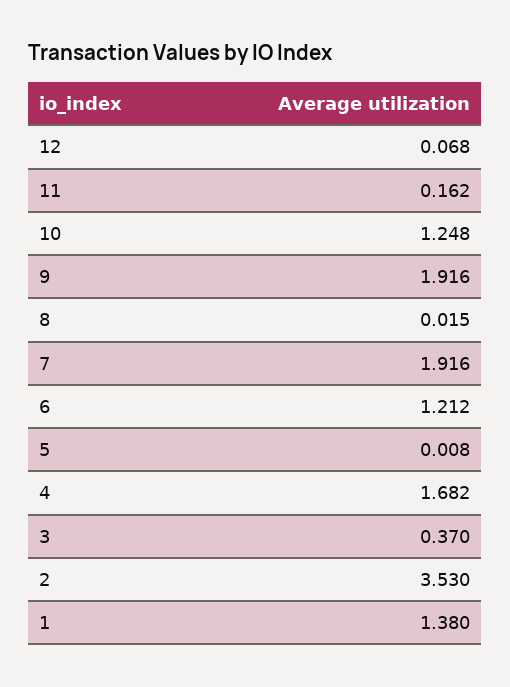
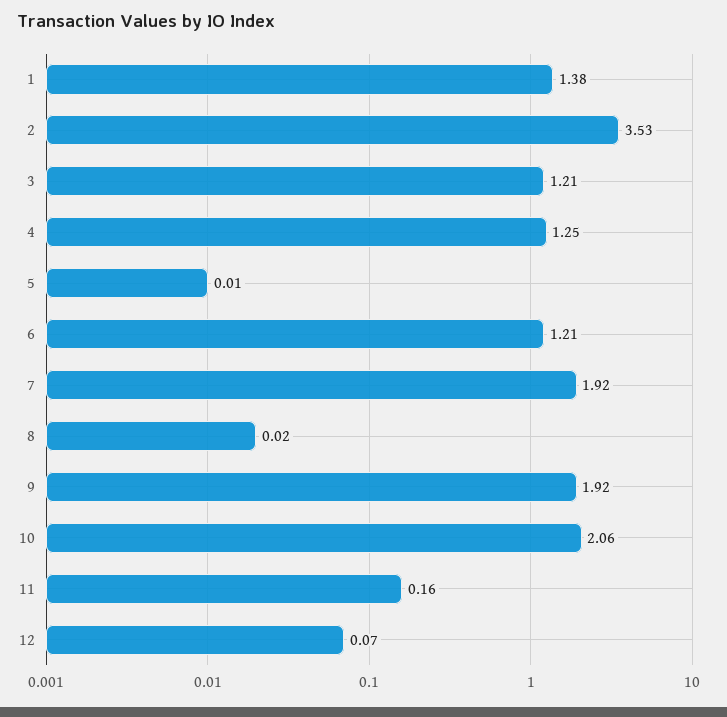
  {
    "12": 0.068,
    "11": 0.162,
-   "10": 1.248,
+   "10": 2.06,
    "9": 1.916,
    "8": 0.015,
    "7": 1.916,
    "6": 1.212,
    "5": 0.008,
-   "4": 1.682,
+   "4": 1.25,
-   "3": 0.37,
+   "3": 1.21,
    "2": 3.53,
    "1": 1.38
  }

